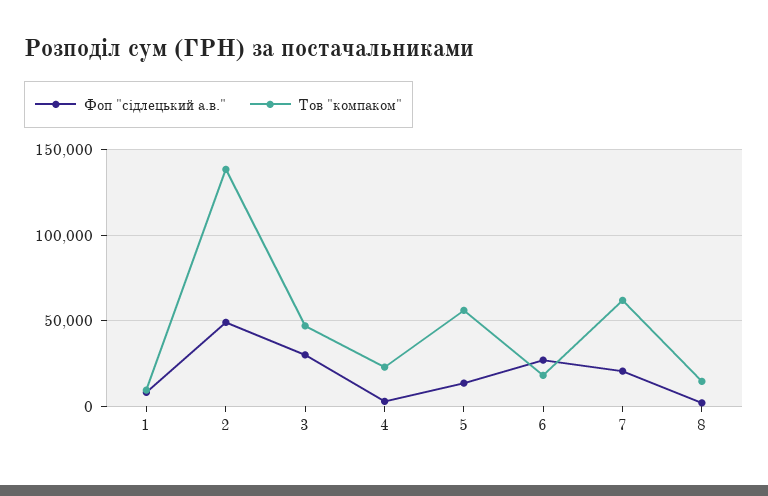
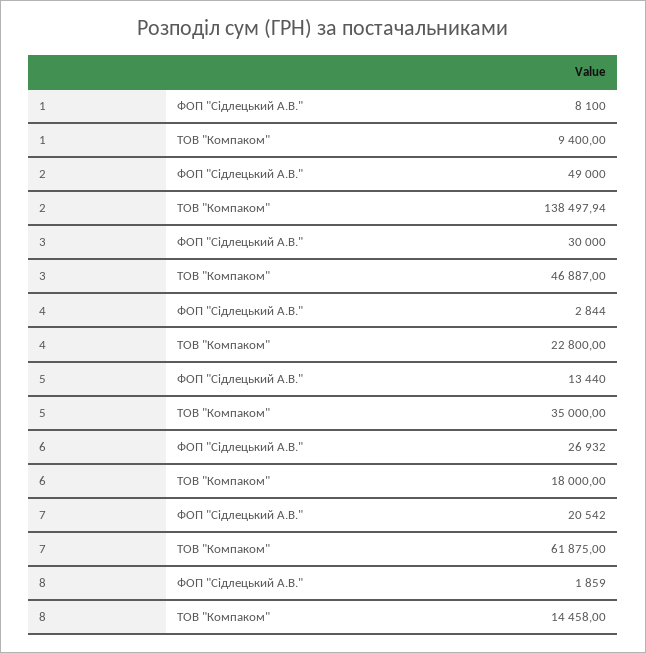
  {
    "Фоп \"сідлецький а.в.\"": {
      "1": 8100,
      "2": 49000,
      "3": 30000,
      "4": 2844,
      "5": 13440,
      "6": 26932,
      "7": 20542,
      "8": 1859
    },
    "Тов \"компаком\"": {
      "1": 9400,
      "2": 138497.94,
      "3": 46887,
      "4": 22800,
-     "5": 55000,
+     "5": 35000,
      "6": 18000,
      "7": 61875,
      "8": 14458
    }
  }

